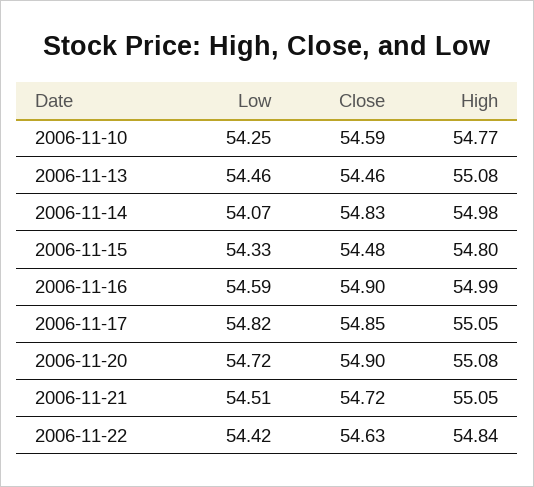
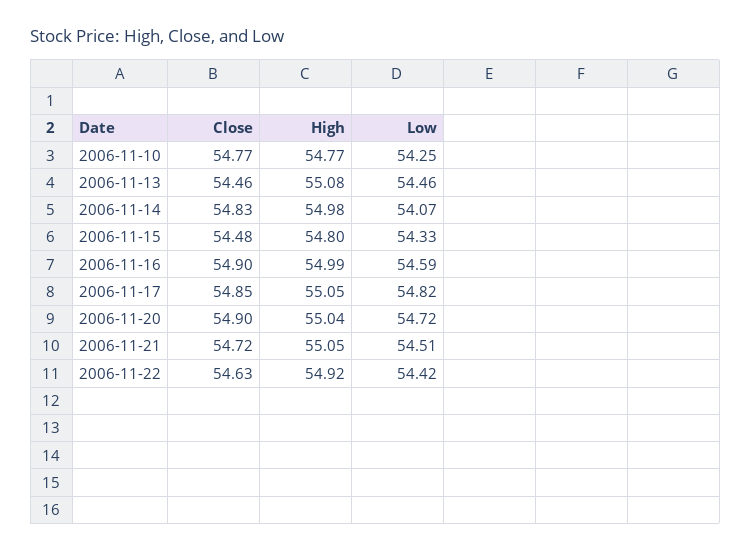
  {
    "Low": {
      "2006-11-10": 54.25,
      "2006-11-13": 54.46,
      "2006-11-14": 54.07,
      "2006-11-15": 54.33,
      "2006-11-16": 54.59,
      "2006-11-17": 54.82,
      "2006-11-20": 54.72,
      "2006-11-21": 54.51,
      "2006-11-22": 54.42
    },
    "Close": {
-     "2006-11-10": 54.59,
+     "2006-11-10": 54.77,
      "2006-11-13": 54.46,
      "2006-11-14": 54.83,
      "2006-11-15": 54.48,
      "2006-11-16": 54.9,
      "2006-11-17": 54.85,
      "2006-11-20": 54.9,
      "2006-11-21": 54.72,
      "2006-11-22": 54.63
    },
    "High": {
      "2006-11-10": 54.77,
      "2006-11-13": 55.08,
      "2006-11-14": 54.98,
      "2006-11-15": 54.8,
      "2006-11-16": 54.99,
      "2006-11-17": 55.05,
-     "2006-11-20": 55.08,
+     "2006-11-20": 55.04,
      "2006-11-21": 55.05,
-     "2006-11-22": 54.84
+     "2006-11-22": 54.92
    }
  }

